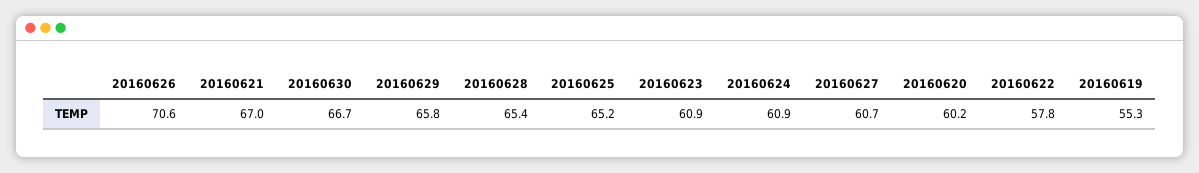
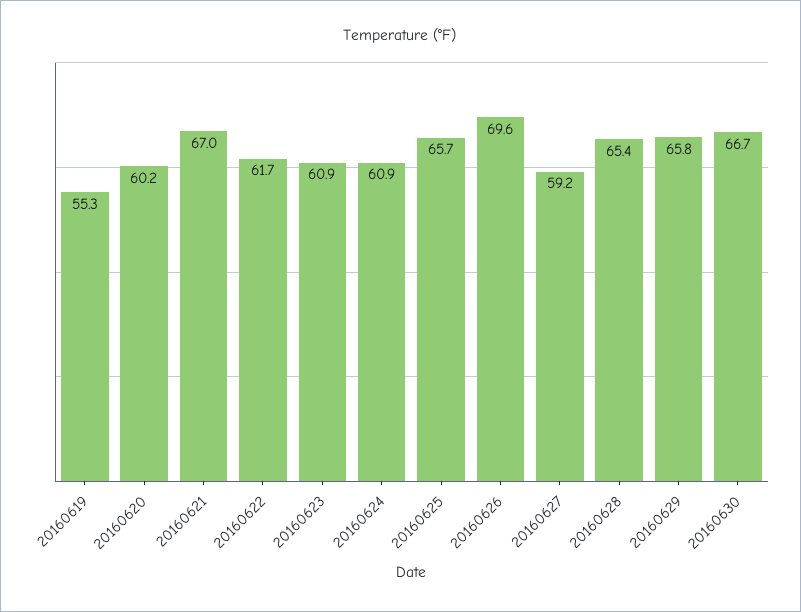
  {
-   "20160626": 70.6,
+   "20160626": 69.6,
    "20160621": 67,
    "20160630": 66.7,
    "20160629": 65.8,
    "20160628": 65.4,
-   "20160625": 65.2,
+   "20160625": 65.7,
    "20160623": 60.9,
    "20160624": 60.9,
-   "20160627": 60.7,
+   "20160627": 59.2,
    "20160620": 60.2,
-   "20160622": 57.8,
+   "20160622": 61.7,
    "20160619": 55.3
  }

